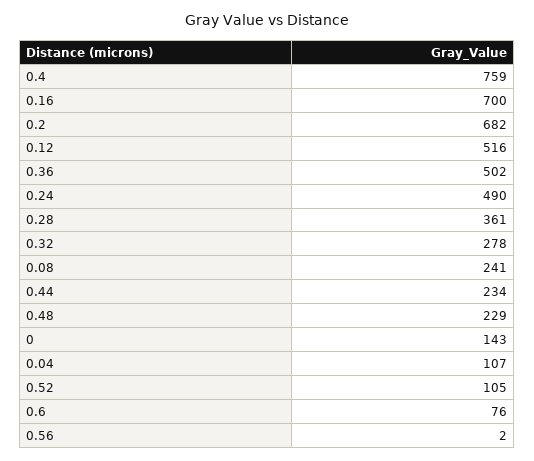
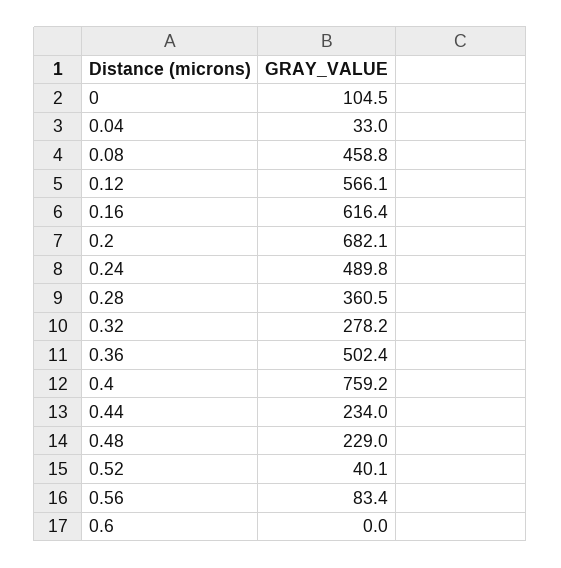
  {
    "0.4": 759.2,
-   "0.16": 700,
+   "0.16": 616.4,
    "0.2": 682.1,
-   "0.12": 516,
+   "0.12": 566.1,
    "0.36": 502.4,
    "0.24": 489.8,
    "0.28": 360.5,
    "0.32": 278.2,
-   "0.08": 241,
+   "0.08": 458.8,
    "0.44": 234,
    "0.48": 229,
-   "0": 143,
+   "0": 104.5,
-   "0.04": 107,
+   "0.04": 33,
-   "0.52": 105,
+   "0.52": 40.1,
-   "0.6": 76,
+   "0.6": 0,
-   "0.56": 2
+   "0.56": 83.4
  }

